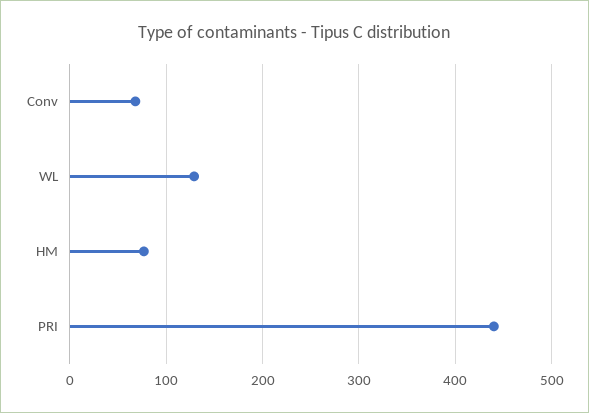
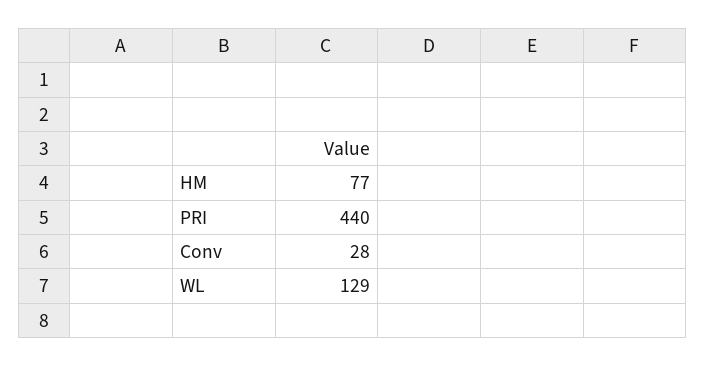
  {
-   "Conv": 70,
+   "Conv": 28,
    "WL": 129,
    "HM": 77,
    "PRI": 440
  }

